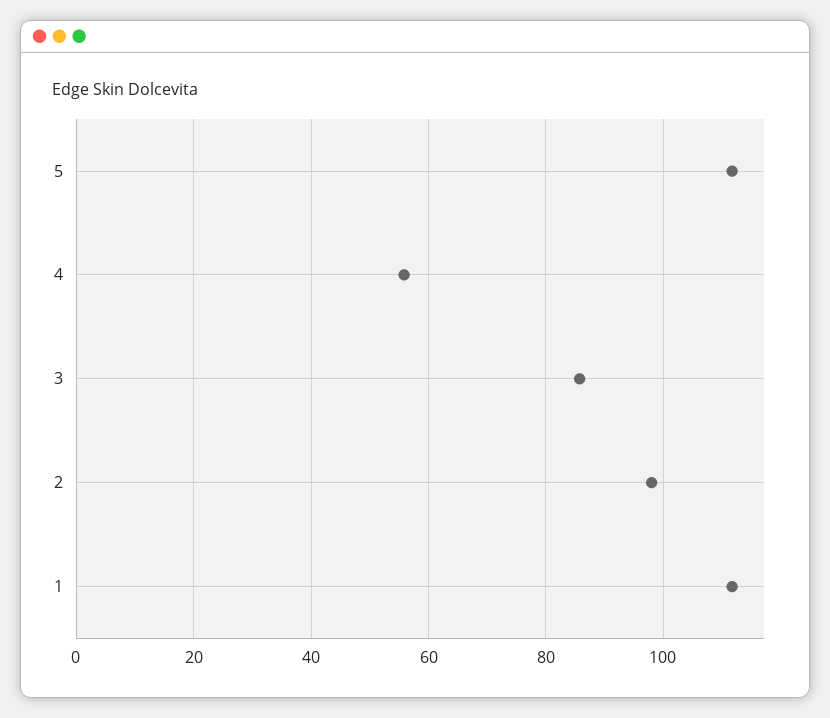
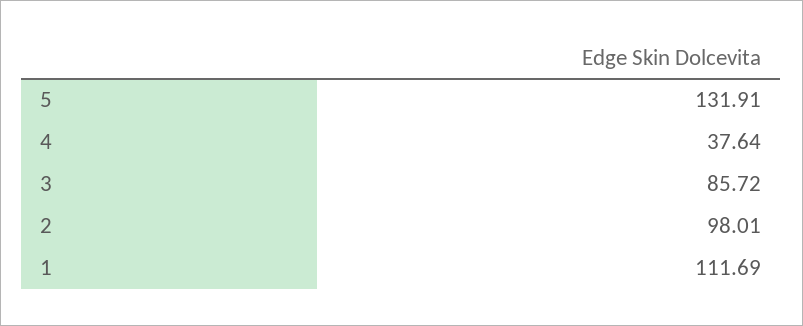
  {
-   "5": 112,
+   "5": 131.91,
-   "4": 56,
+   "4": 37.64,
    "3": 85.72,
    "2": 98.01,
    "1": 111.69
  }

